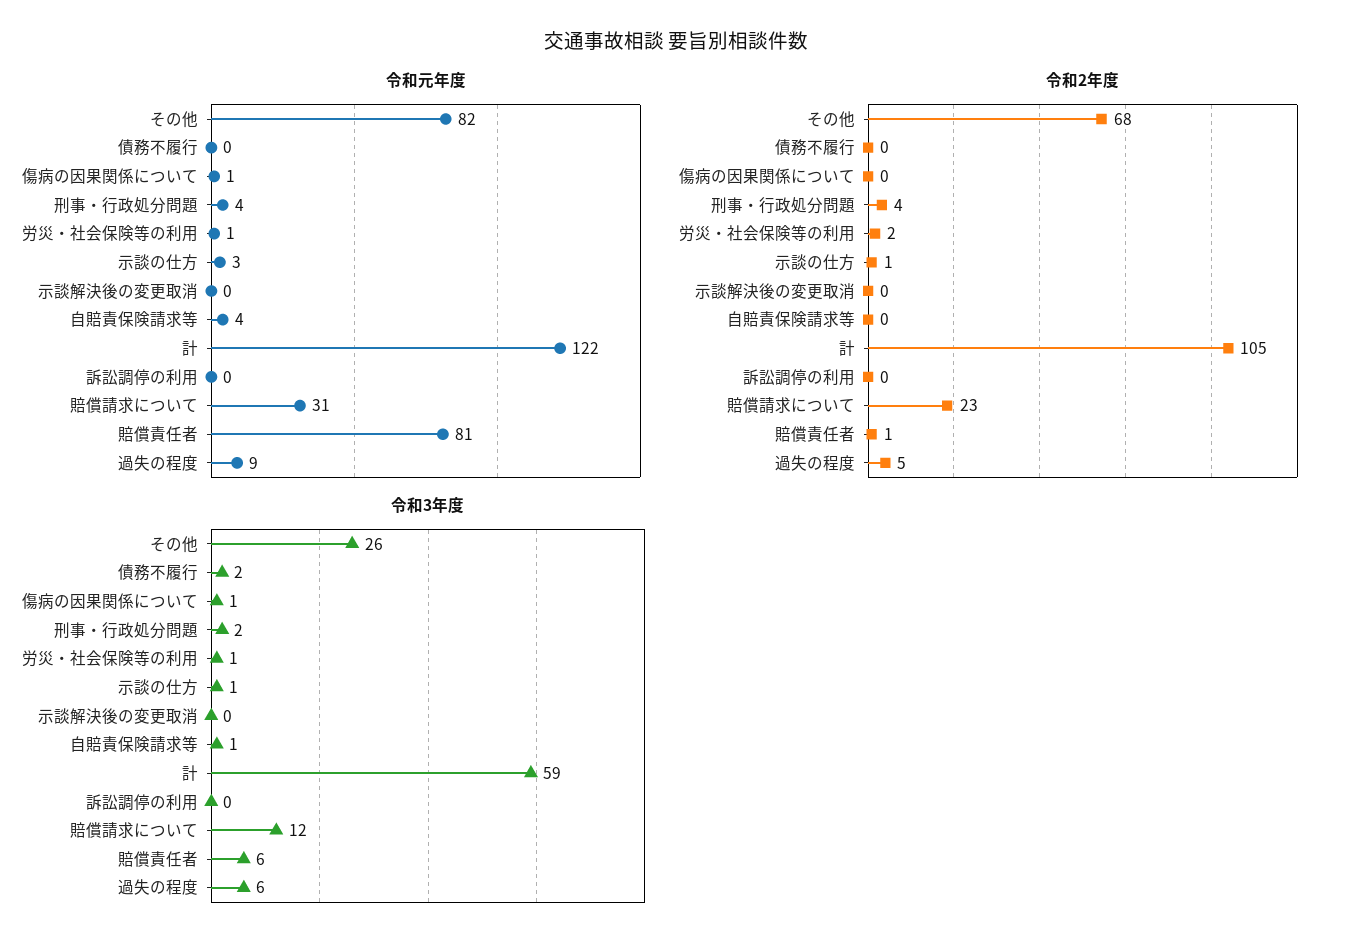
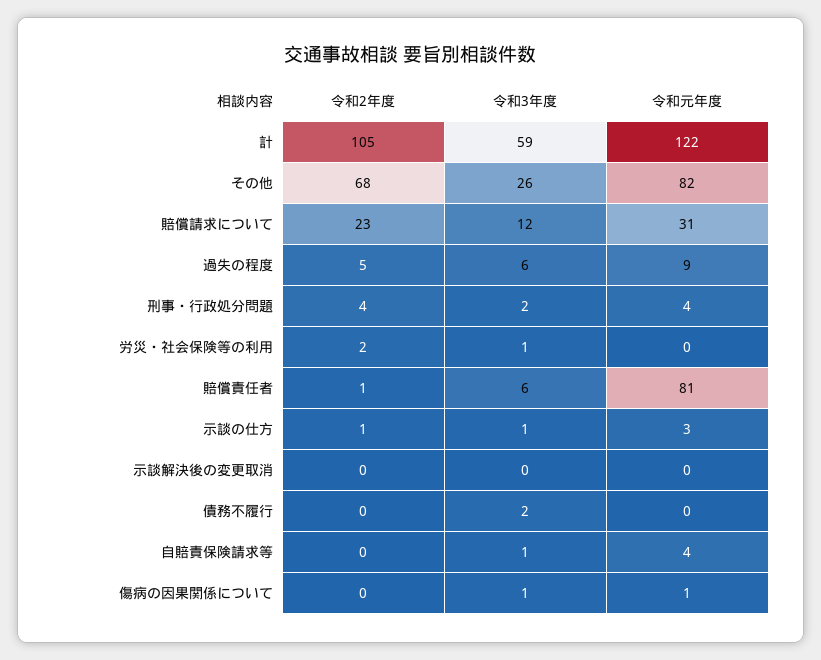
  {
    "令和元年度": {
      "その他": 82,
      "債務不履行": 0,
      "傷病の因果関係について": 1,
      "刑事・行政処分問題": 4,
-     "労災・社会保険等の利用": 1,
+     "労災・社会保険等の利用": 0,
      "示談の仕方": 3,
      "示談解決後の変更取消": 0,
      "自賠責保険請求等": 4,
      "計": 122,
-     "訴訟調停の利用": 0,
      "賠償請求について": 31,
      "賠償責任者": 81,
      "過失の程度": 9
    },
    "令和2年度": {
      "その他": 68,
      "債務不履行": 0,
      "傷病の因果関係について": 0,
      "刑事・行政処分問題": 4,
      "労災・社会保険等の利用": 2,
      "示談の仕方": 1,
      "示談解決後の変更取消": 0,
      "自賠責保険請求等": 0,
      "計": 105,
-     "訴訟調停の利用": 0,
      "賠償請求について": 23,
      "賠償責任者": 1,
      "過失の程度": 5
    },
    "令和3年度": {
      "その他": 26,
      "債務不履行": 2,
      "傷病の因果関係について": 1,
      "刑事・行政処分問題": 2,
      "労災・社会保険等の利用": 1,
      "示談の仕方": 1,
      "示談解決後の変更取消": 0,
      "自賠責保険請求等": 1,
      "計": 59,
-     "訴訟調停の利用": 0,
      "賠償請求について": 12,
      "賠償責任者": 6,
      "過失の程度": 6
    }
  }

